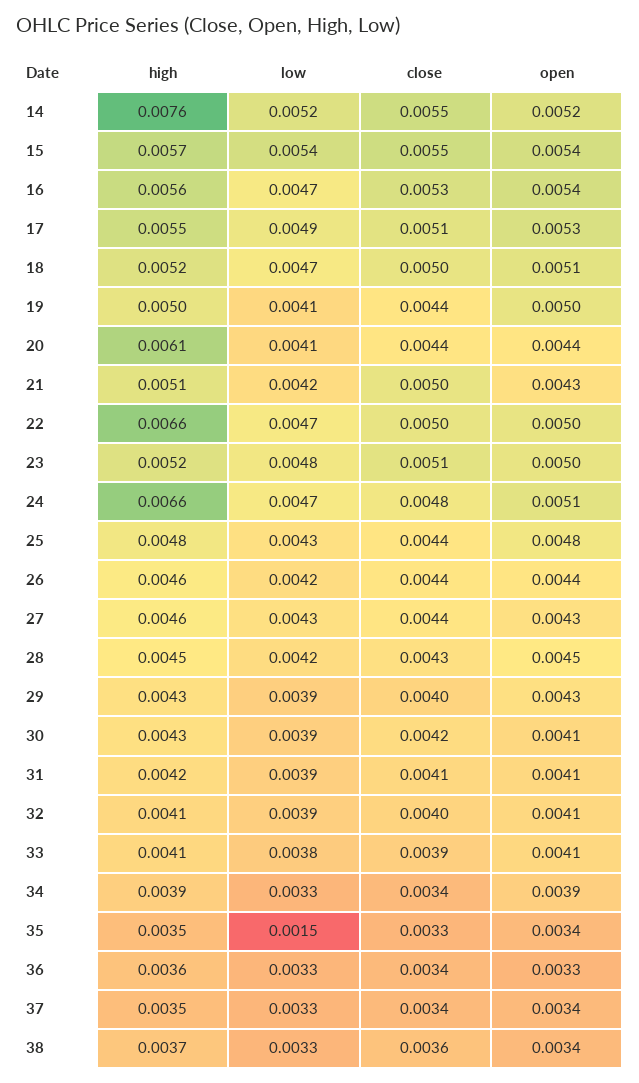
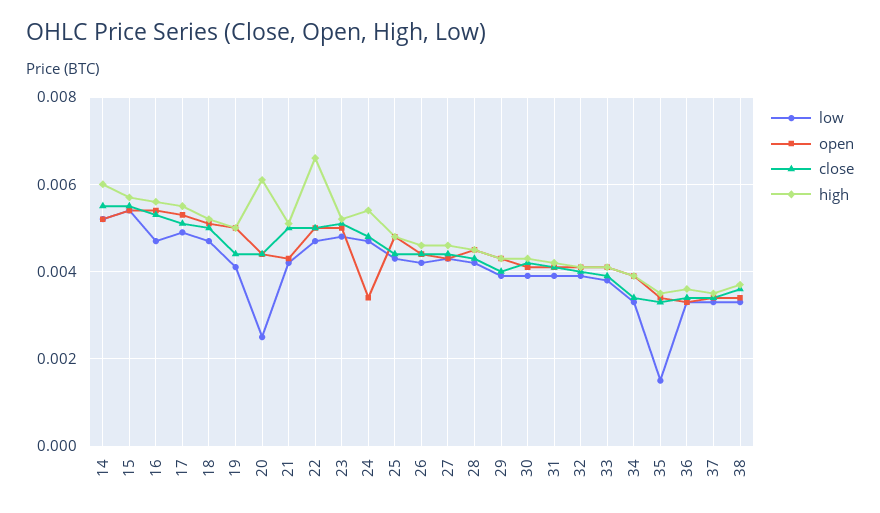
  {
    "high": {
-     "14": 0.0076,
+     "14": 0.006,
      "15": 0.0057,
      "16": 0.0056,
      "17": 0.0055,
      "18": 0.0052,
      "19": 0.005,
      "20": 0.0061,
      "21": 0.0051,
      "22": 0.0066,
      "23": 0.0052,
-     "24": 0.0066,
+     "24": 0.0055,
      "25": 0.0048,
      "26": 0.0046,
      "27": 0.0046,
      "28": 0.0045,
      "29": 0.0043,
      "30": 0.0043,
      "31": 0.0042,
      "32": 0.0041,
      "33": 0.0041,
      "34": 0.0039,
      "35": 0.0035,
      "36": 0.0036,
      "37": 0.0035,
      "38": 0.0037
    },
    "low": {
      "14": 0.0052,
      "15": 0.0054,
      "16": 0.0047,
      "17": 0.0049,
      "18": 0.0047,
      "19": 0.0041,
-     "20": 0.0041,
+     "20": 0.0025,
      "21": 0.0042,
      "22": 0.0047,
      "23": 0.0048,
      "24": 0.0047,
      "25": 0.0043,
      "26": 0.0042,
      "27": 0.0043,
      "28": 0.0042,
      "29": 0.0039,
      "30": 0.0039,
      "31": 0.0039,
      "32": 0.0039,
      "33": 0.0038,
      "34": 0.0033,
      "35": 0.0015,
      "36": 0.0033,
      "37": 0.0033,
      "38": 0.0033
    },
    "close": {
      "14": 0.0055,
      "15": 0.0055,
      "16": 0.0053,
      "17": 0.0051,
      "18": 0.005,
      "19": 0.0044,
      "20": 0.0044,
      "21": 0.005,
      "22": 0.005,
      "23": 0.0051,
      "24": 0.0048,
      "25": 0.0044,
      "26": 0.0044,
      "27": 0.0044,
      "28": 0.0043,
      "29": 0.004,
      "30": 0.0042,
      "31": 0.0041,
      "32": 0.004,
      "33": 0.0039,
      "34": 0.0034,
      "35": 0.0033,
      "36": 0.0034,
      "37": 0.0034,
      "38": 0.0036
    },
    "open": {
      "14": 0.0052,
      "15": 0.0054,
      "16": 0.0054,
      "17": 0.0053,
      "18": 0.0051,
      "19": 0.005,
      "20": 0.0044,
      "21": 0.0043,
      "22": 0.005,
      "23": 0.005,
-     "24": 0.0051,
+     "24": 0.0035,
      "25": 0.0048,
      "26": 0.0044,
      "27": 0.0043,
      "28": 0.0045,
      "29": 0.0043,
      "30": 0.0041,
      "31": 0.0041,
      "32": 0.0041,
      "33": 0.0041,
      "34": 0.0039,
      "35": 0.0034,
      "36": 0.0033,
      "37": 0.0034,
      "38": 0.0034
    }
  }

